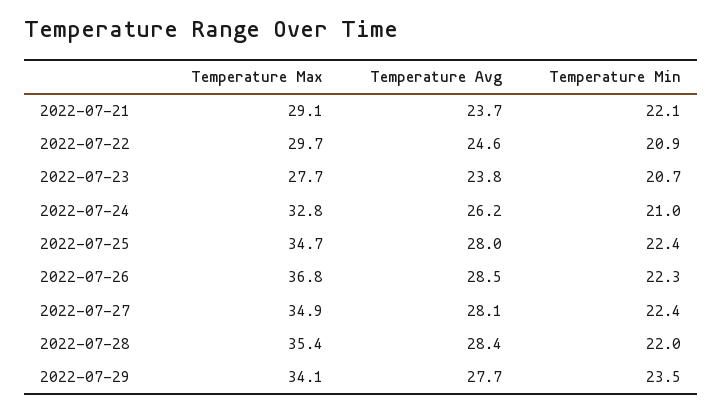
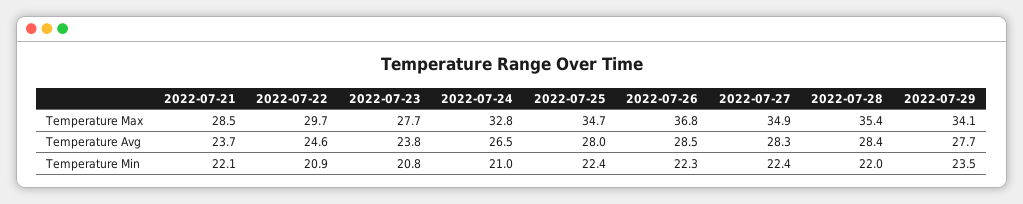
  {
    "Temperature Max": {
-     "2022-07-21": 29.1,
+     "2022-07-21": 28.5,
      "2022-07-22": 29.7,
      "2022-07-23": 27.7,
      "2022-07-24": 32.8,
      "2022-07-25": 34.7,
      "2022-07-26": 36.8,
      "2022-07-27": 34.9,
      "2022-07-28": 35.4,
      "2022-07-29": 34.1
    },
    "Temperature Avg": {
      "2022-07-21": 23.7,
      "2022-07-22": 24.6,
      "2022-07-23": 23.8,
-     "2022-07-24": 26.2,
+     "2022-07-24": 26.5,
      "2022-07-25": 28,
      "2022-07-26": 28.5,
-     "2022-07-27": 28.1,
+     "2022-07-27": 28.3,
      "2022-07-28": 28.4,
      "2022-07-29": 27.7
    },
    "Temperature Min": {
      "2022-07-21": 22.1,
      "2022-07-22": 20.9,
-     "2022-07-23": 20.7,
+     "2022-07-23": 20.8,
      "2022-07-24": 21,
      "2022-07-25": 22.4,
      "2022-07-26": 22.3,
      "2022-07-27": 22.4,
      "2022-07-28": 22,
      "2022-07-29": 23.5
    }
  }

